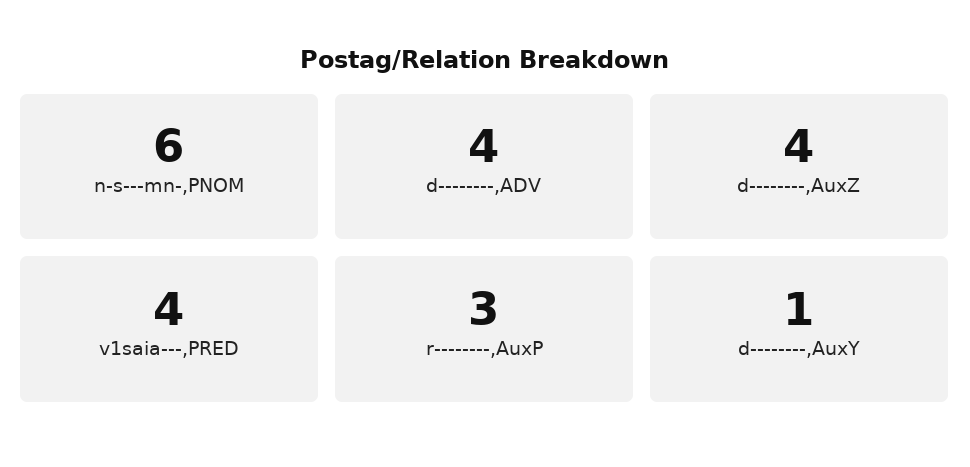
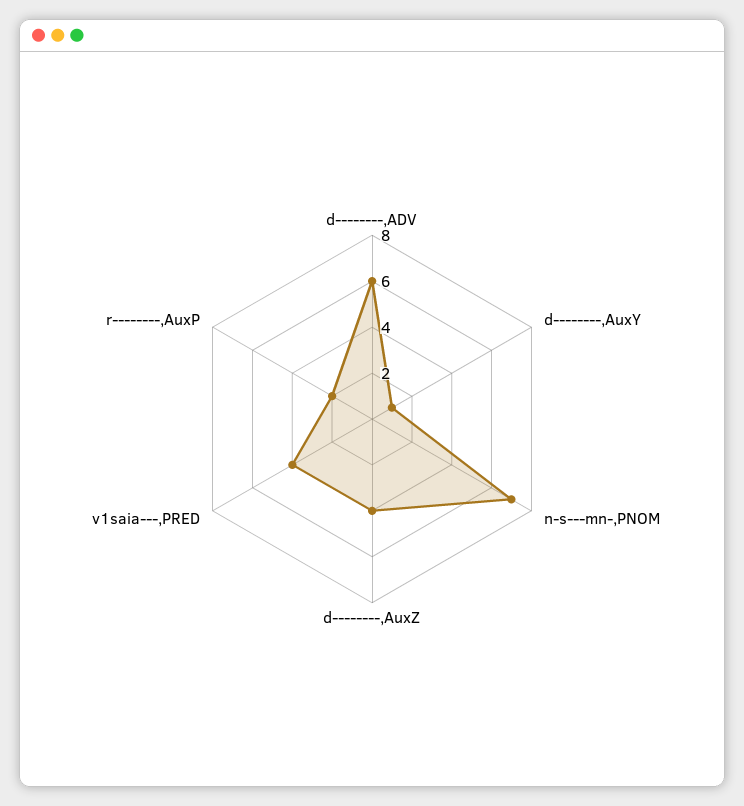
  {
-   "n-s---mn-,PNOM": 6,
+   "n-s---mn-,PNOM": 7,
-   "d--------,ADV": 4,
+   "d--------,ADV": 6,
    "d--------,AuxZ": 4,
    "v1saia---,PRED": 4,
-   "r--------,AuxP": 3,
+   "r--------,AuxP": 2,
    "d--------,AuxY": 1
  }

